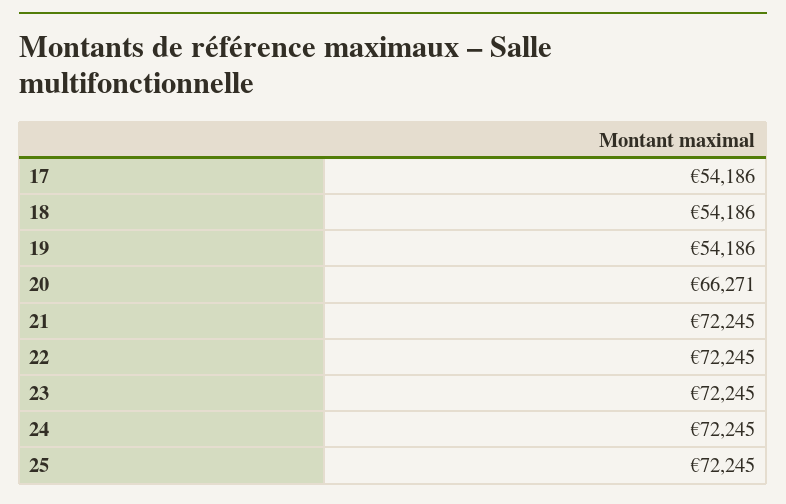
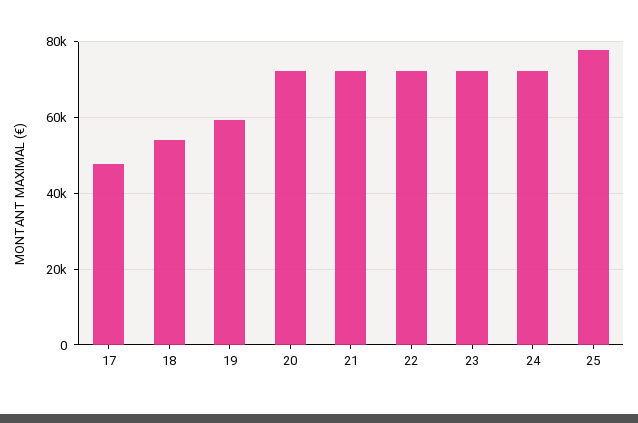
  {
-   "17": 54186,
+   "17": 48000,
    "18": 54186,
-   "19": 54186,
+   "19": 60000,
-   "20": 66271,
+   "20": 72000,
    "21": 72245,
    "22": 72245,
    "23": 72245,
    "24": 72245,
-   "25": 72245
+   "25": 78000
  }

